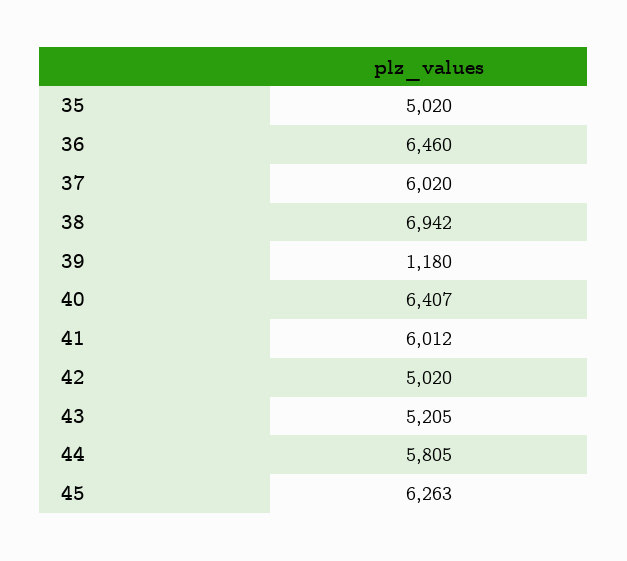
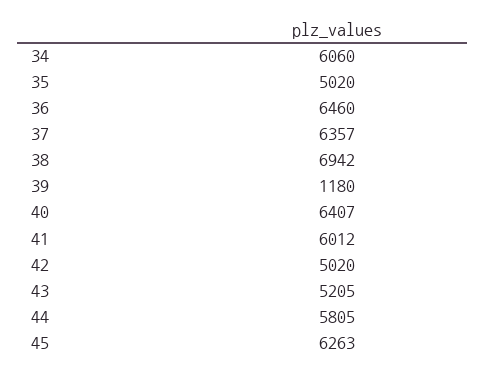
  {
    "35": 5020,
    "36": 6460,
-   "37": 6020,
+   "37": 6357,
    "38": 6942,
    "39": 1180,
    "40": 6407,
    "41": 6012,
    "42": 5020,
    "43": 5205,
    "44": 5805,
-   "45": 6263
+   "45": 6263,
+   "34": 6060
  }

